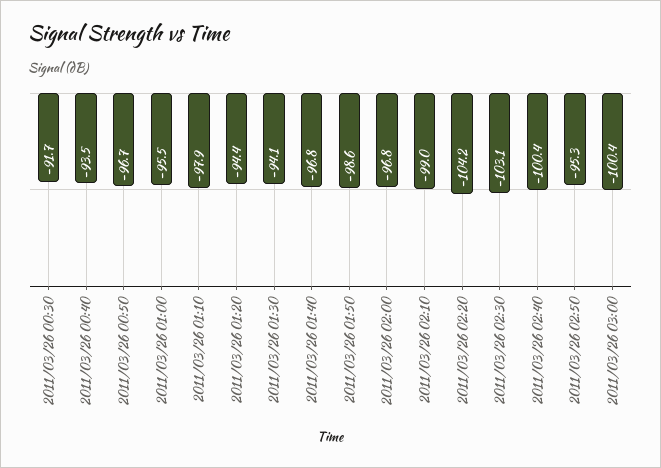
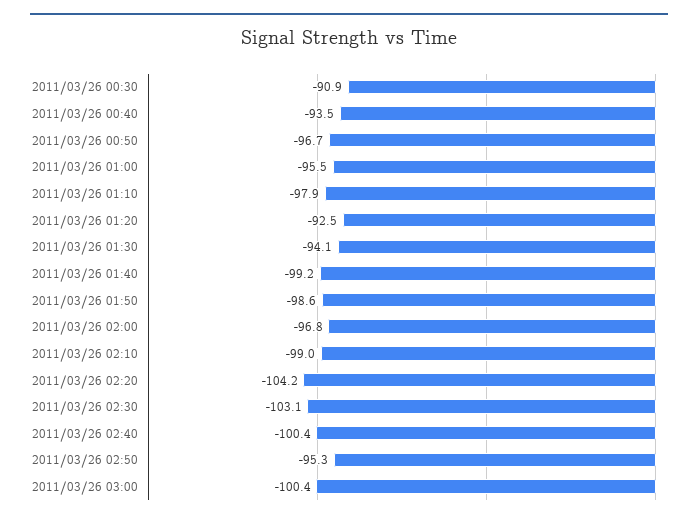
  {
-   "2011/03/26 00:30": -91.7,
+   "2011/03/26 00:30": -90.9,
    "2011/03/26 00:40": -93.5,
    "2011/03/26 00:50": -96.7,
    "2011/03/26 01:00": -95.5,
    "2011/03/26 01:10": -97.9,
-   "2011/03/26 01:20": -94.4,
+   "2011/03/26 01:20": -92.5,
    "2011/03/26 01:30": -94.1,
-   "2011/03/26 01:40": -96.8,
+   "2011/03/26 01:40": -99.2,
    "2011/03/26 01:50": -98.6,
    "2011/03/26 02:00": -96.8,
    "2011/03/26 02:10": -99,
    "2011/03/26 02:20": -104.2,
    "2011/03/26 02:30": -103.1,
    "2011/03/26 02:40": -100.4,
    "2011/03/26 02:50": -95.3,
    "2011/03/26 03:00": -100.4
  }

